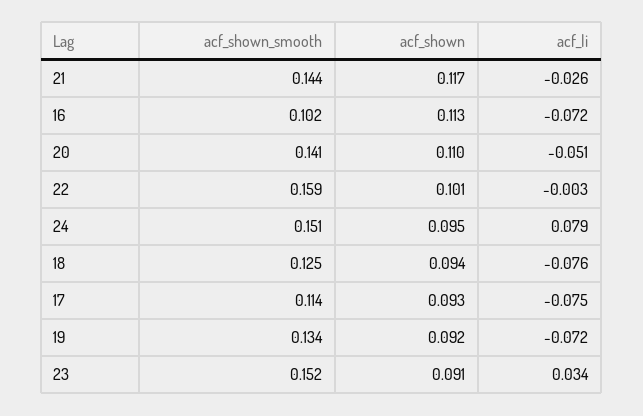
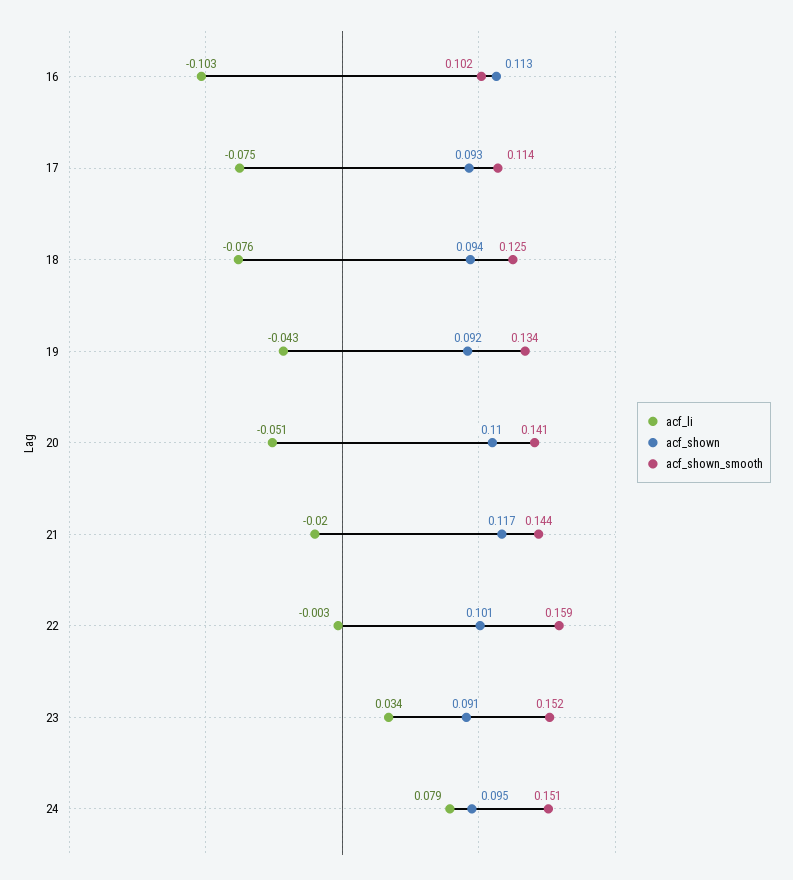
  {
    "acf_shown_smooth": {
      "21": 0.144,
      "16": 0.102,
      "20": 0.141,
      "22": 0.159,
      "24": 0.151,
      "18": 0.125,
      "17": 0.114,
      "19": 0.134,
      "23": 0.152
    },
    "acf_shown": {
      "21": 0.117,
      "16": 0.113,
      "20": 0.11,
      "22": 0.101,
      "24": 0.095,
      "18": 0.094,
      "17": 0.093,
      "19": 0.092,
      "23": 0.091
    },
    "acf_li": {
-     "21": -0.026,
+     "21": -0.02,
-     "16": -0.072,
+     "16": -0.103,
      "20": -0.051,
      "22": -0.003,
      "24": 0.079,
      "18": -0.076,
      "17": -0.075,
-     "19": -0.072,
+     "19": -0.043,
      "23": 0.034
    }
  }

